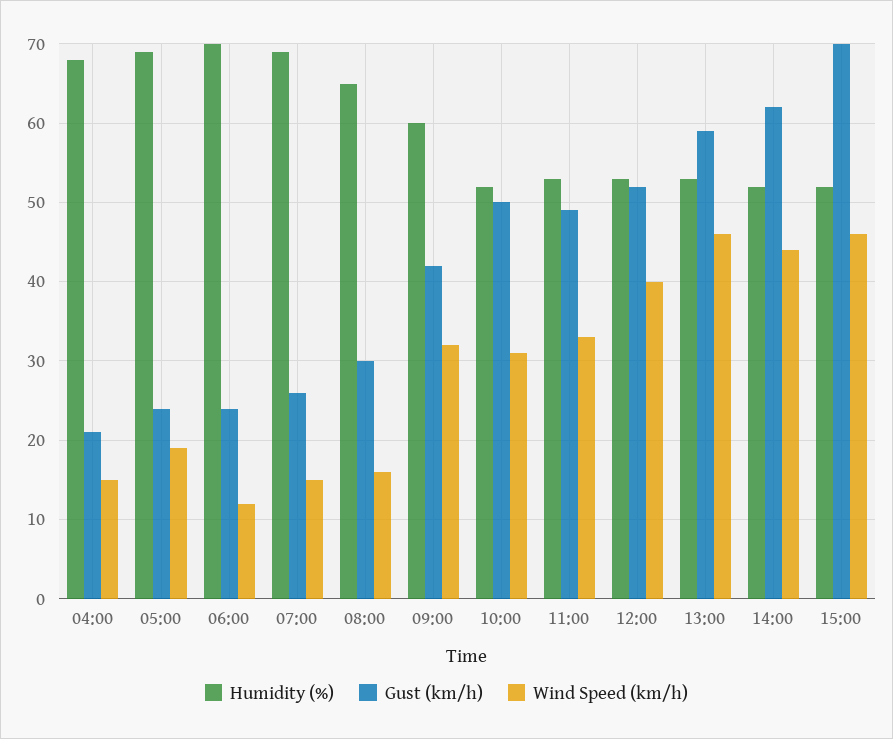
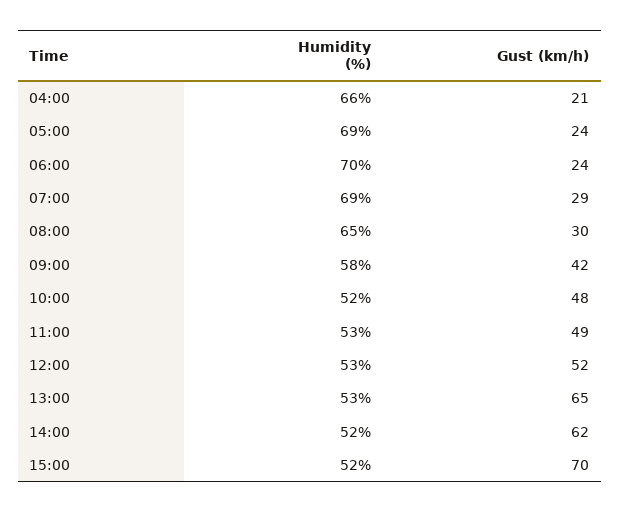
  {
    "Humidity (%)": {
-     "04:00": 68,
+     "04:00": 66,
      "05:00": 69,
      "06:00": 70,
      "07:00": 69,
      "08:00": 65,
-     "09:00": 60,
+     "09:00": 58,
      "10:00": 52,
      "11:00": 53,
      "12:00": 53,
      "13:00": 53,
      "14:00": 52,
      "15:00": 52
    },
    "Gust (km/h)": {
      "04:00": 21,
      "05:00": 24,
      "06:00": 24,
-     "07:00": 26,
+     "07:00": 29,
      "08:00": 30,
      "09:00": 42,
-     "10:00": 50,
+     "10:00": 48,
      "11:00": 49,
      "12:00": 52,
-     "13:00": 59,
+     "13:00": 65,
      "14:00": 62,
      "15:00": 70
-   },
+   }
-   "Wind Speed (km/h)": {
-     "04:00": 15,
-     "05:00": 19,
-     "06:00": 12,
-     "07:00": 15,
-     "08:00": 16,
-     "09:00": 32,
-     "10:00": 31,
-     "11:00": 33,
-     "12:00": 40,
-     "13:00": 46,
-     "14:00": 44,
-     "15:00": 46
-   }
  }

